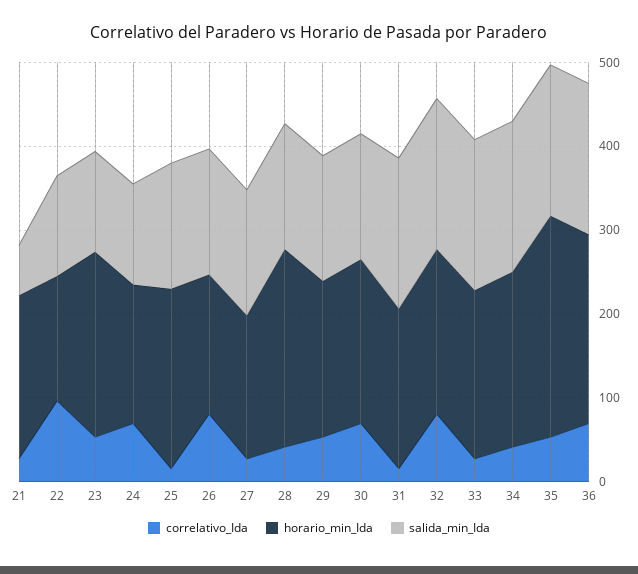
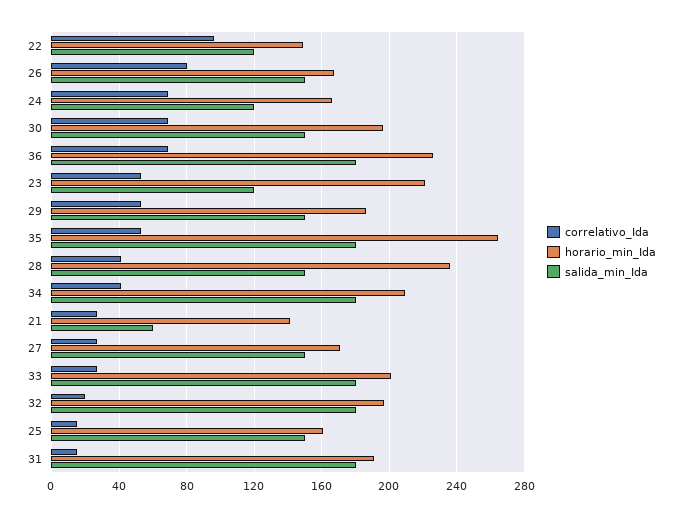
  {
    "correlativo_Ida": {
      "21": 25,
      "22": 95,
      "23": 55,
      "24": 70,
      "25": 15,
      "26": 80,
      "27": 25,
      "28": 40,
      "29": 55,
      "30": 70,
      "31": 15,
-     "32": 80,
+     "32": 20,
      "33": 25,
      "34": 40,
      "35": 55,
      "36": 70
    },
    "horario_min_Ida": {
-     "21": 200,
+     "21": 140,
      "22": 150,
      "23": 220,
      "24": 165,
-     "25": 220,
+     "25": 160,
      "26": 165,
      "27": 170,
      "28": 235,
      "29": 185,
      "30": 195,
      "31": 190,
      "32": 195,
      "33": 200,
      "34": 210,
      "35": 265,
      "36": 225
    },
    "salida_min_Ida": {
      "21": 60,
      "22": 120,
      "23": 120,
      "24": 120,
      "25": 150,
      "26": 150,
      "27": 150,
      "28": 150,
      "29": 150,
      "30": 150,
      "31": 180,
      "32": 180,
      "33": 180,
      "34": 180,
      "35": 180,
      "36": 180
    }
  }

